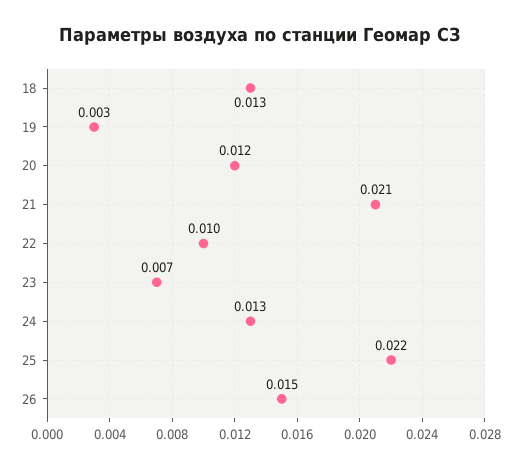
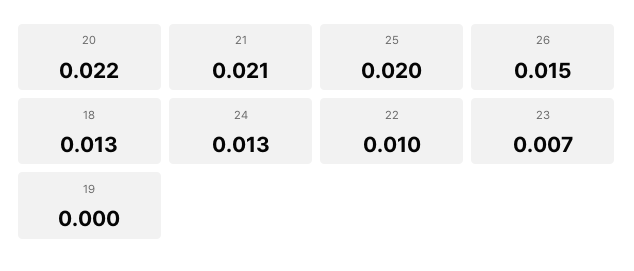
  {
    "18": 0.013,
-   "19": 0.003,
+   "19": 0,
-   "20": 0.012,
+   "20": 0.022,
    "21": 0.021,
    "22": 0.01,
    "23": 0.007,
    "24": 0.013,
-   "25": 0.022,
+   "25": 0.02,
    "26": 0.015
  }

